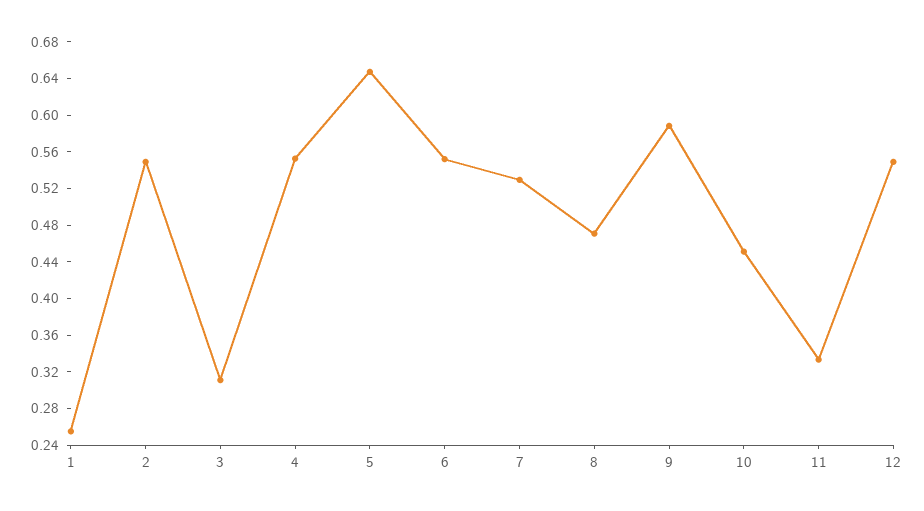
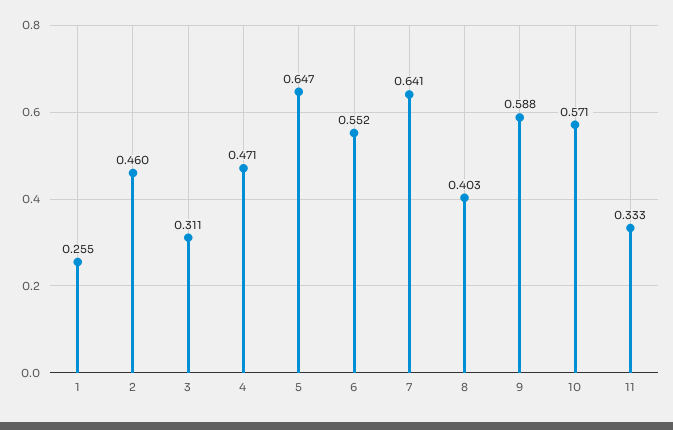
  {
    "1": 0.255,
-   "2": 0.55,
+   "2": 0.46,
    "3": 0.311,
-   "4": 0.55,
+   "4": 0.471,
    "5": 0.647,
    "6": 0.552,
-   "7": 0.53,
+   "7": 0.641,
-   "8": 0.47,
+   "8": 0.403,
    "9": 0.588,
-   "10": 0.45,
+   "10": 0.571,
-   "11": 0.333,
+   "11": 0.333
-   "12": 0.55
  }

